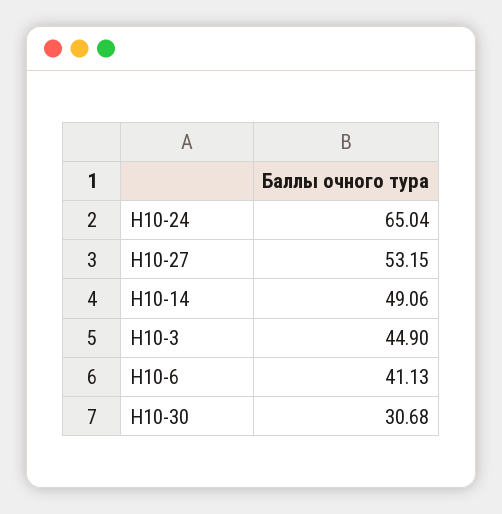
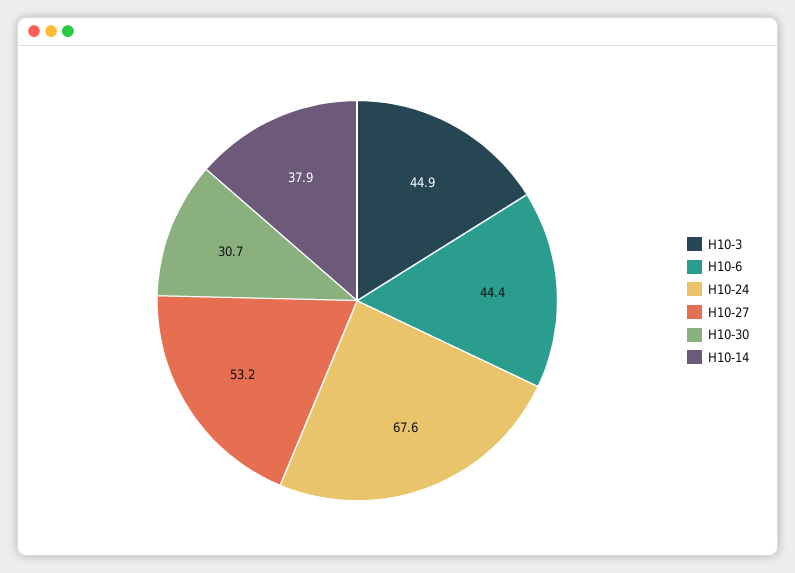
  {
-   "Н10-24": 65.04,
+   "Н10-24": 67.6,
    "Н10-27": 53.15,
-   "Н10-14": 49.06,
+   "Н10-14": 37.9,
    "Н10-3": 44.9,
-   "Н10-6": 41.13,
+   "Н10-6": 44.4,
    "Н10-30": 30.68
  }

